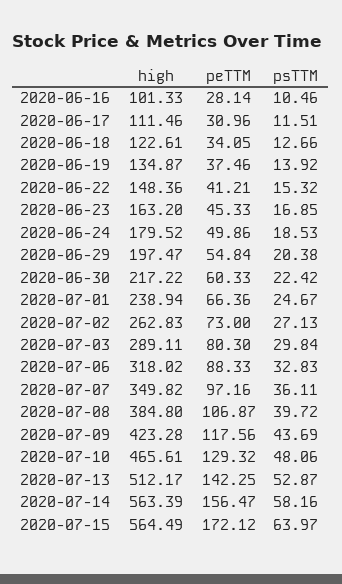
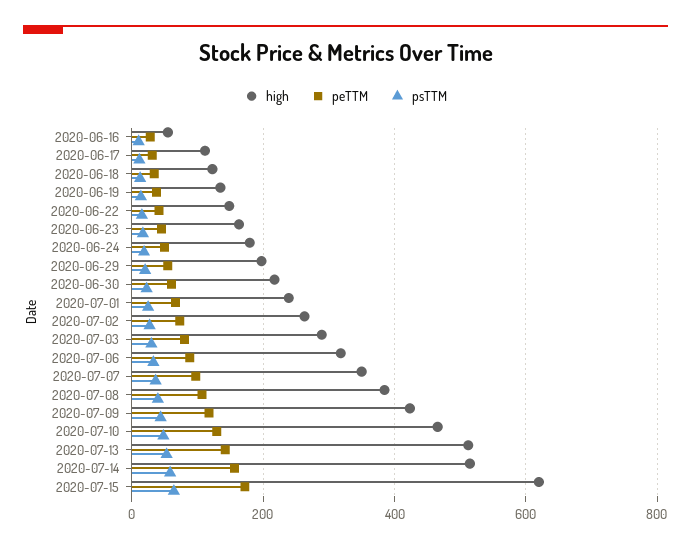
  {
    "high": {
-     "2020-06-16": 101.33,
+     "2020-06-16": 60,
      "2020-06-17": 111.46,
      "2020-06-18": 122.61,
      "2020-06-19": 134.87,
      "2020-06-22": 148.36,
      "2020-06-23": 163.2,
      "2020-06-24": 179.52,
      "2020-06-29": 197.47,
      "2020-06-30": 217.22,
      "2020-07-01": 238.94,
      "2020-07-02": 262.83,
      "2020-07-03": 289.11,
      "2020-07-06": 318.02,
      "2020-07-07": 349.82,
      "2020-07-08": 384.8,
      "2020-07-09": 423.28,
      "2020-07-10": 465.61,
      "2020-07-13": 512.17,
-     "2020-07-14": 563.39,
+     "2020-07-14": 520,
-     "2020-07-15": 564.49
+     "2020-07-15": 620
    },
    "peTTM": {
      "2020-06-16": 28.14,
      "2020-06-17": 30.96,
      "2020-06-18": 34.05,
      "2020-06-19": 37.46,
      "2020-06-22": 41.21,
      "2020-06-23": 45.33,
      "2020-06-24": 49.86,
      "2020-06-29": 54.84,
      "2020-06-30": 60.33,
      "2020-07-01": 66.36,
      "2020-07-02": 73,
      "2020-07-03": 80.3,
      "2020-07-06": 88.33,
      "2020-07-07": 97.16,
      "2020-07-08": 106.87,
      "2020-07-09": 117.56,
      "2020-07-10": 129.32,
      "2020-07-13": 142.25,
      "2020-07-14": 156.47,
      "2020-07-15": 172.12
    },
    "psTTM": {
      "2020-06-16": 10.46,
      "2020-06-17": 11.51,
      "2020-06-18": 12.66,
      "2020-06-19": 13.92,
      "2020-06-22": 15.32,
      "2020-06-23": 16.85,
      "2020-06-24": 18.53,
      "2020-06-29": 20.38,
      "2020-06-30": 22.42,
      "2020-07-01": 24.67,
      "2020-07-02": 27.13,
      "2020-07-03": 29.84,
      "2020-07-06": 32.83,
      "2020-07-07": 36.11,
      "2020-07-08": 39.72,
      "2020-07-09": 43.69,
      "2020-07-10": 48.06,
      "2020-07-13": 52.87,
      "2020-07-14": 58.16,
      "2020-07-15": 63.97
    }
  }

